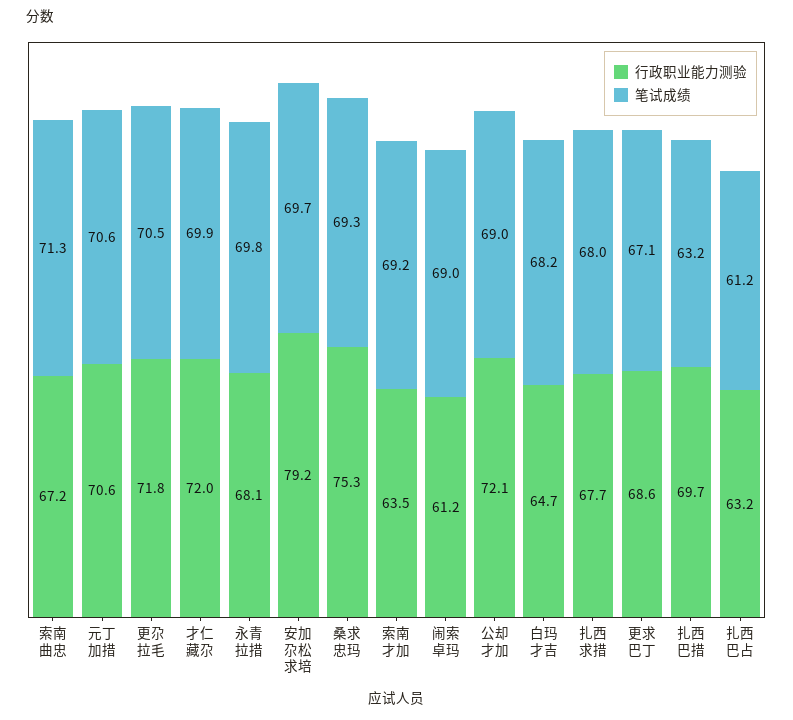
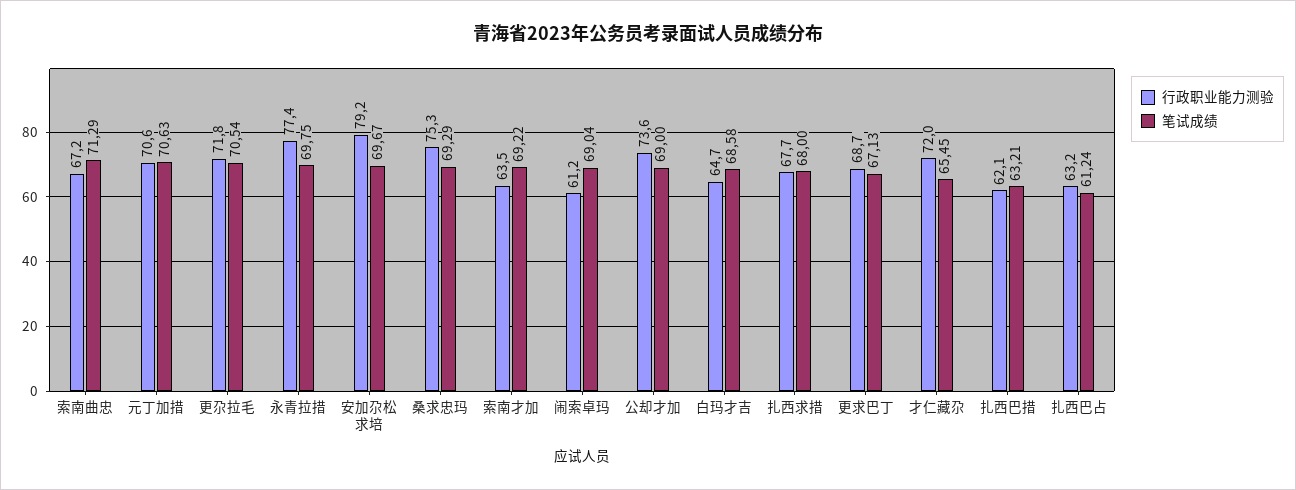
  {
    "行政职业能力测验": {
      "索南曲忠": 67.2,
      "元丁加措": 70.6,
      "更尕拉毛": 71.8,
      "才仁藏尕": 72,
-     "永青拉措": 68.1,
+     "永青拉措": 77.4,
      "安加尕松求培": 79.2,
      "桑求忠玛": 75.3,
      "索南才加": 63.5,
      "闹索卓玛": 61.2,
-     "公却才加": 72.1,
+     "公却才加": 73.6,
      "白玛才吉": 64.7,
      "扎西求措": 67.7,
-     "更求巴丁": 68.6,
+     "更求巴丁": 68.7,
-     "扎西巴措": 69.7,
+     "扎西巴措": 62.1,
      "扎西巴占": 63.2
    },
    "笔试成绩": {
      "索南曲忠": 71.29,
      "元丁加措": 70.63,
      "更尕拉毛": 70.54,
-     "才仁藏尕": 69.9,
+     "才仁藏尕": 65.45,
      "永青拉措": 69.75,
      "安加尕松求培": 69.67,
      "桑求忠玛": 69.29,
      "索南才加": 69.22,
      "闹索卓玛": 69.04,
      "公却才加": 69,
-     "白玛才吉": 68.2,
+     "白玛才吉": 68.58,
      "扎西求措": 68,
      "更求巴丁": 67.13,
      "扎西巴措": 63.21,
      "扎西巴占": 61.24
    }
  }

